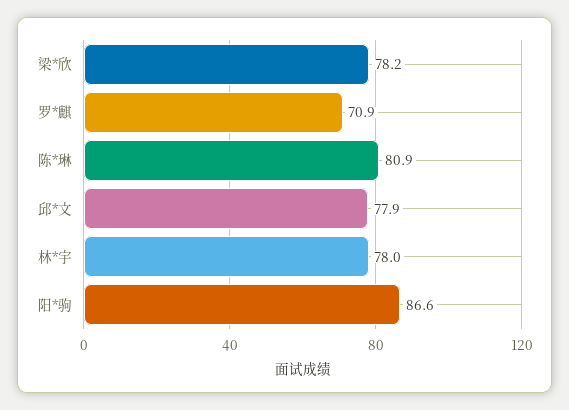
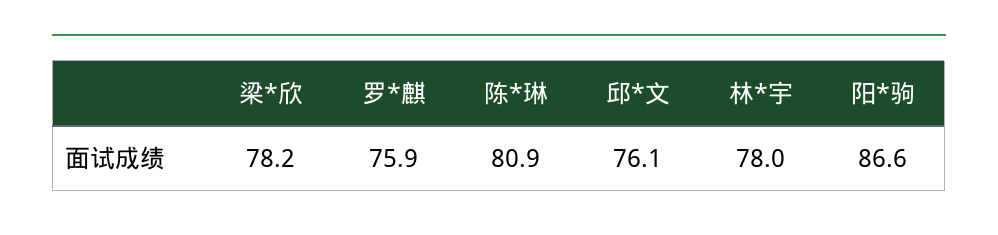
  {
    "梁*欣": 78.2,
-   "罗*麒": 70.9,
+   "罗*麒": 75.9,
    "陈*琳": 80.9,
-   "邱*文": 77.9,
+   "邱*文": 76.1,
    "林*宇": 78,
    "阳*驹": 86.6
  }

